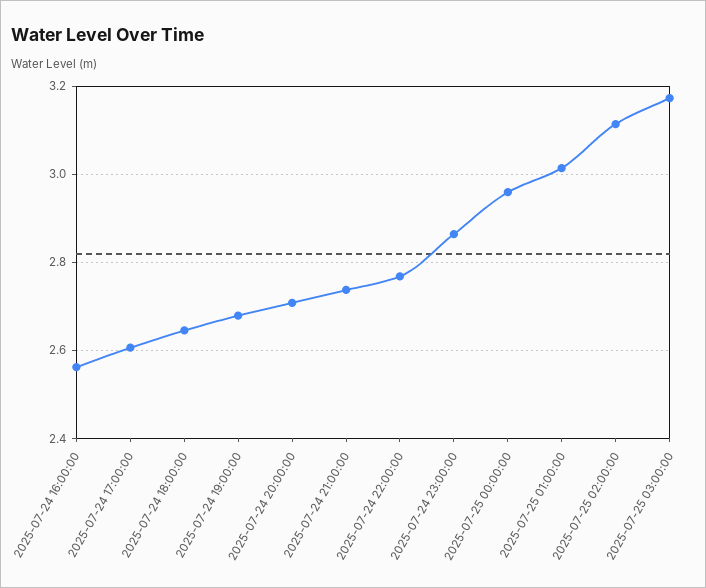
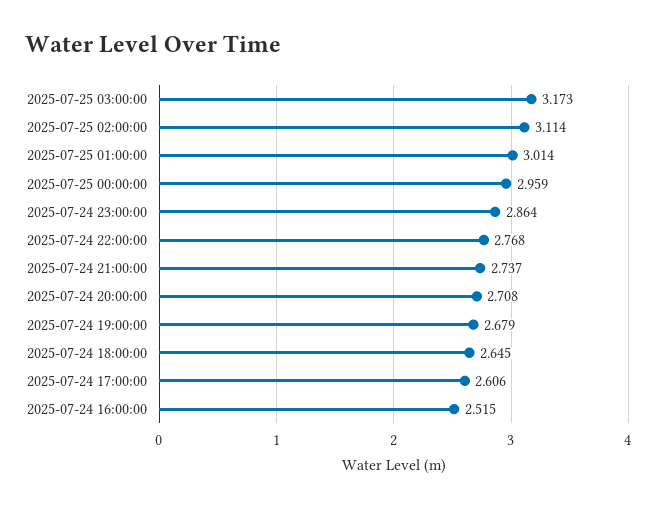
  {
-   "2025-07-24 16:00:00": 2.56,
+   "2025-07-24 16:00:00": 2.515,
    "2025-07-24 17:00:00": 2.606,
    "2025-07-24 18:00:00": 2.645,
    "2025-07-24 19:00:00": 2.679,
    "2025-07-24 20:00:00": 2.708,
    "2025-07-24 21:00:00": 2.737,
    "2025-07-24 22:00:00": 2.768,
    "2025-07-24 23:00:00": 2.864,
    "2025-07-25 00:00:00": 2.959,
    "2025-07-25 01:00:00": 3.014,
    "2025-07-25 02:00:00": 3.114,
    "2025-07-25 03:00:00": 3.173
  }

